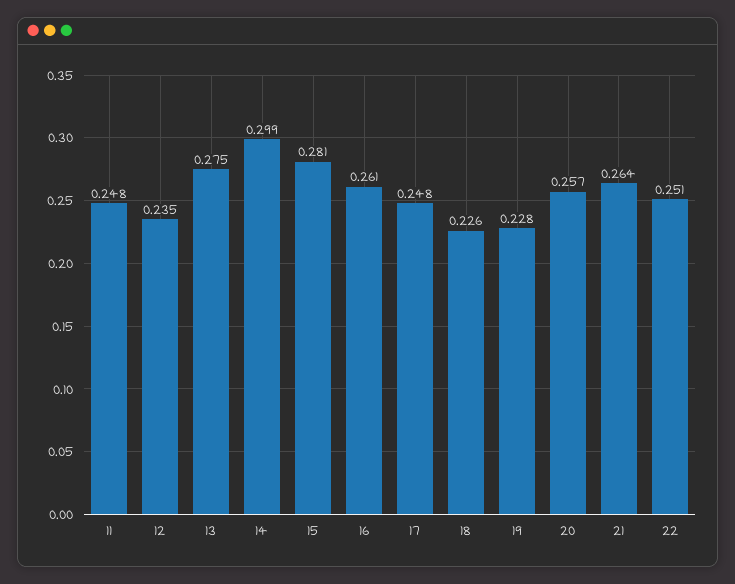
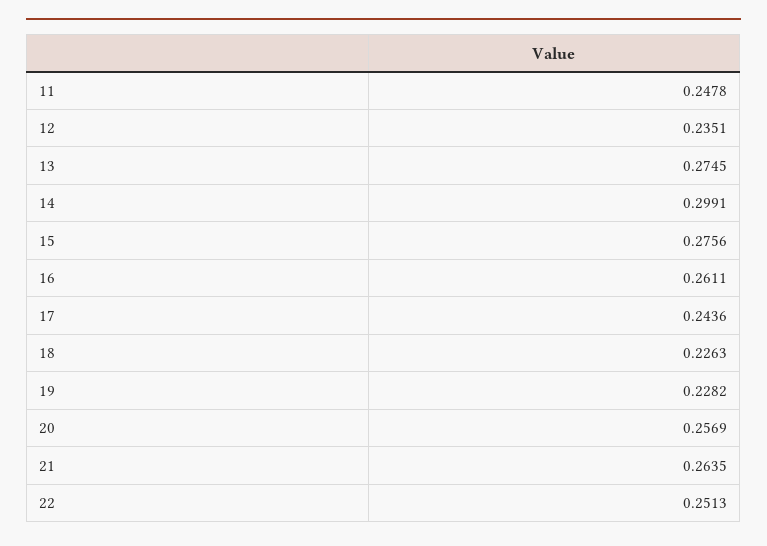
  {
    "11": 0.2478,
    "12": 0.2351,
    "13": 0.2745,
    "14": 0.2991,
-   "15": 0.281,
+   "15": 0.2756,
    "16": 0.2611,
-   "17": 0.248,
+   "17": 0.2436,
    "18": 0.2263,
    "19": 0.2282,
    "20": 0.2569,
    "21": 0.2635,
    "22": 0.2513
  }

